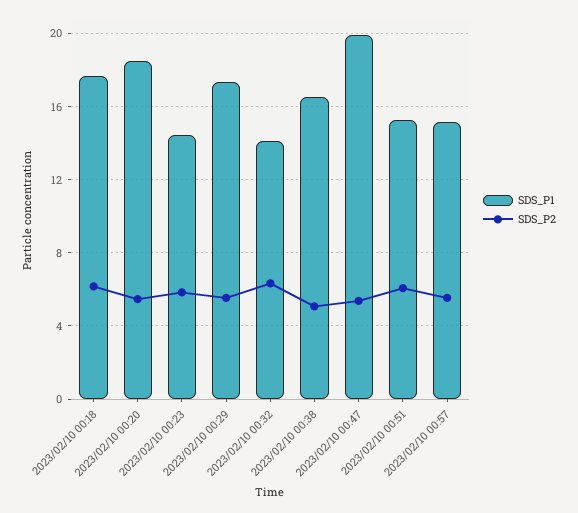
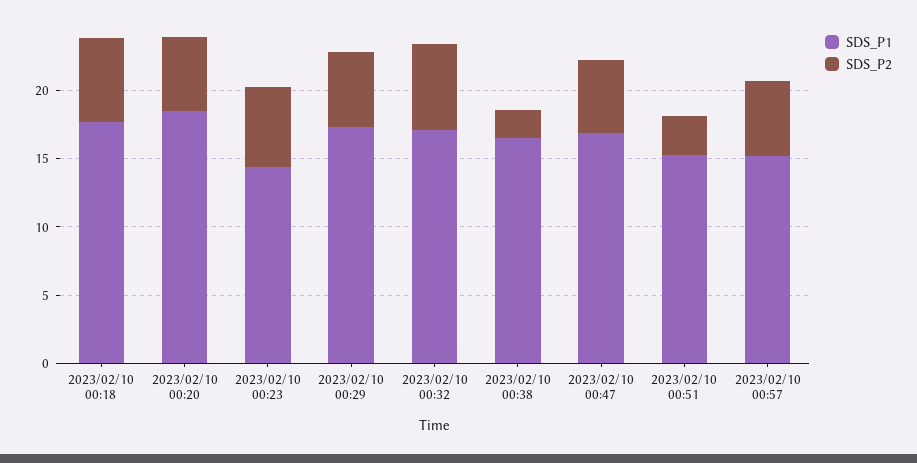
  {
    "SDS_P1": {
      "2023/02/10 00:18": 17.5,
      "2023/02/10 00:20": 18.5,
      "2023/02/10 00:23": 14.5,
      "2023/02/10 00:29": 17.5,
-     "2023/02/10 00:32": 14,
+     "2023/02/10 00:32": 17,
      "2023/02/10 00:38": 16.5,
-     "2023/02/10 00:47": 20,
+     "2023/02/10 00:47": 17,
      "2023/02/10 00:51": 15.5,
      "2023/02/10 00:57": 15
    },
    "SDS_P2": {
      "2023/02/10 00:18": 6,
      "2023/02/10 00:20": 5.5,
      "2023/02/10 00:23": 6,
      "2023/02/10 00:29": 5.5,
      "2023/02/10 00:32": 6.5,
-     "2023/02/10 00:38": 5,
+     "2023/02/10 00:38": 2,
      "2023/02/10 00:47": 5.5,
-     "2023/02/10 00:51": 6,
+     "2023/02/10 00:51": 3,
      "2023/02/10 00:57": 5.5
    }
  }

